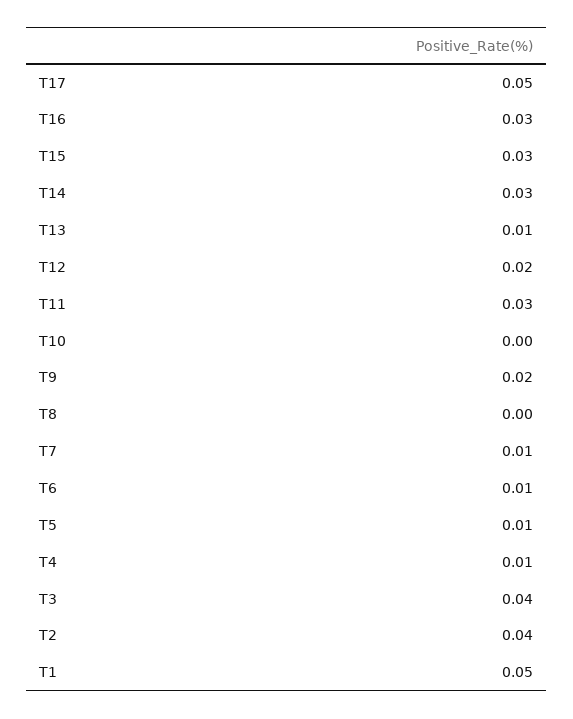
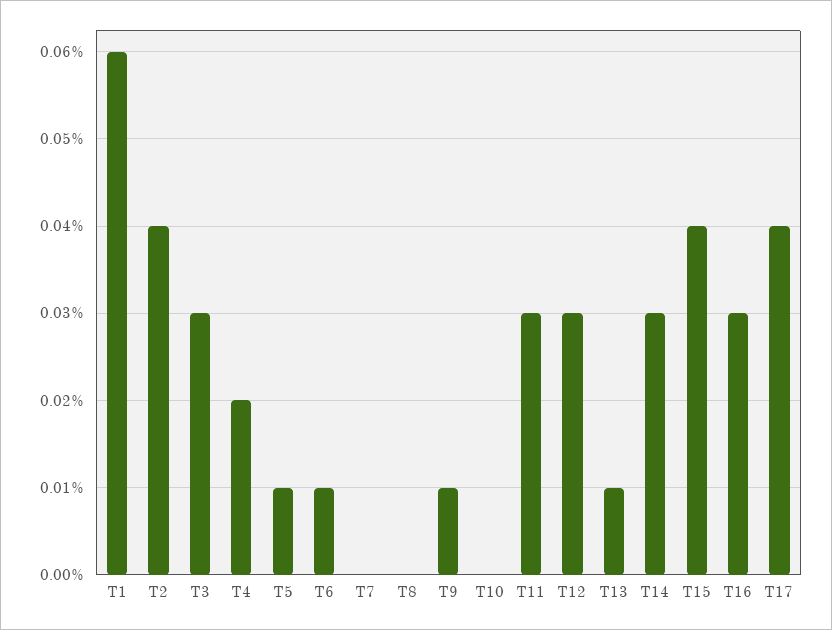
  {
-   "T17": 0.05,
+   "T17": 0.04,
    "T16": 0.03,
-   "T15": 0.03,
+   "T15": 0.04,
    "T14": 0.03,
    "T13": 0.01,
-   "T12": 0.02,
+   "T12": 0.03,
    "T11": 0.03,
    "T10": 0,
-   "T9": 0.02,
+   "T9": 0.01,
    "T8": 0,
-   "T7": 0.01,
+   "T7": 0,
    "T6": 0.01,
    "T5": 0.01,
-   "T4": 0.01,
+   "T4": 0.02,
-   "T3": 0.04,
+   "T3": 0.03,
    "T2": 0.04,
-   "T1": 0.05
+   "T1": 0.06
  }

